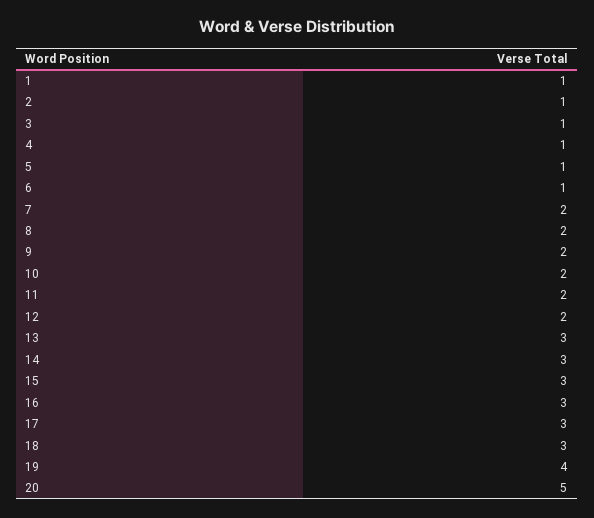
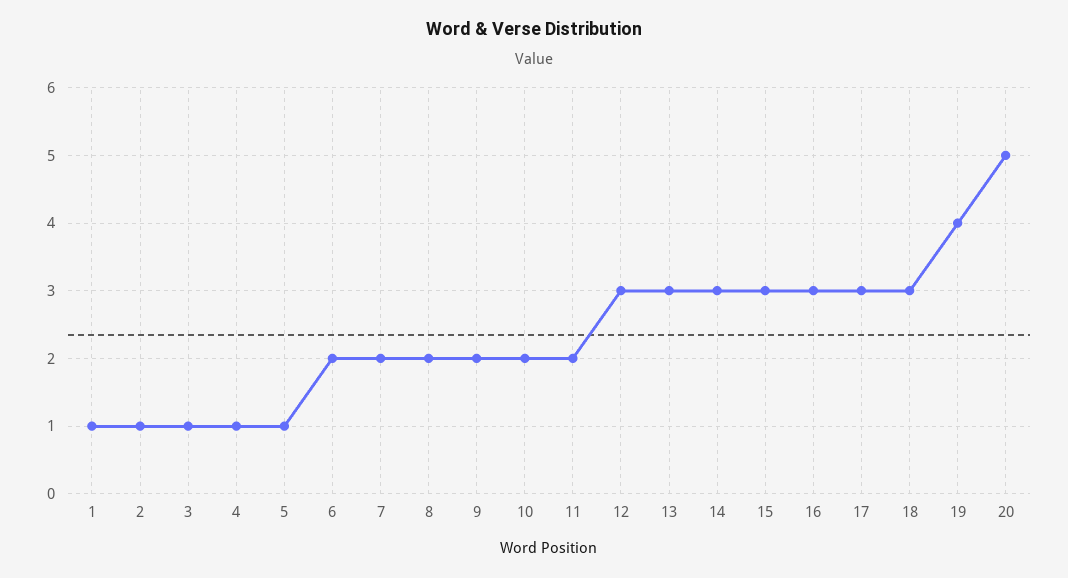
  {
    "1": 1,
    "2": 1,
    "3": 1,
    "4": 1,
    "5": 1,
-   "6": 1,
+   "6": 2,
    "7": 2,
    "8": 2,
    "9": 2,
    "10": 2,
    "11": 2,
-   "12": 2,
+   "12": 3,
    "13": 3,
    "14": 3,
    "15": 3,
    "16": 3,
    "17": 3,
    "18": 3,
    "19": 4,
    "20": 5
  }

